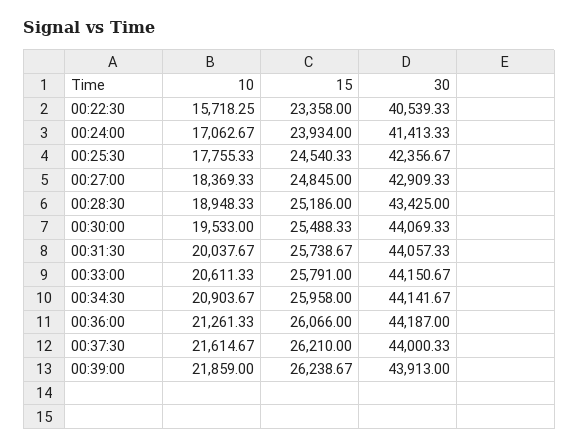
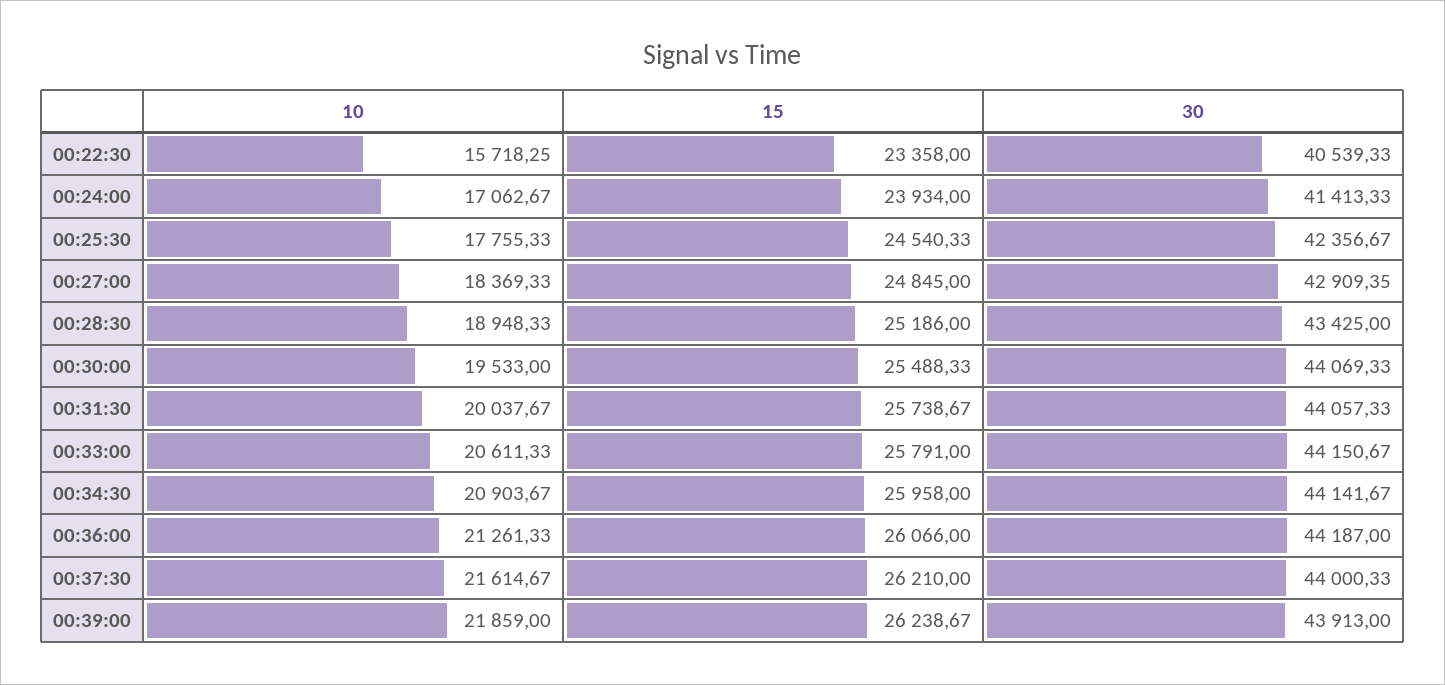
  {
    "10": {
      "00:22:30": 15718.25,
      "00:24:00": 17062.67,
      "00:25:30": 17755.33,
      "00:27:00": 18369.33,
      "00:28:30": 18948.33,
      "00:30:00": 19533,
      "00:31:30": 20037.67,
      "00:33:00": 20611.33,
      "00:34:30": 20903.67,
      "00:36:00": 21261.33,
      "00:37:30": 21614.67,
      "00:39:00": 21859
    },
    "15": {
      "00:22:30": 23358,
      "00:24:00": 23934,
      "00:25:30": 24540.33,
      "00:27:00": 24845,
      "00:28:30": 25186,
      "00:30:00": 25488.33,
      "00:31:30": 25738.67,
      "00:33:00": 25791,
      "00:34:30": 25958,
      "00:36:00": 26066,
      "00:37:30": 26210,
      "00:39:00": 26238.67
    },
    "30": {
      "00:22:30": 40539.33,
      "00:24:00": 41413.33,
      "00:25:30": 42356.67,
-     "00:27:00": 42909.33,
+     "00:27:00": 42909.35,
      "00:28:30": 43425,
      "00:30:00": 44069.33,
      "00:31:30": 44057.33,
      "00:33:00": 44150.67,
      "00:34:30": 44141.67,
      "00:36:00": 44187,
      "00:37:30": 44000.33,
      "00:39:00": 43913
    }
  }

